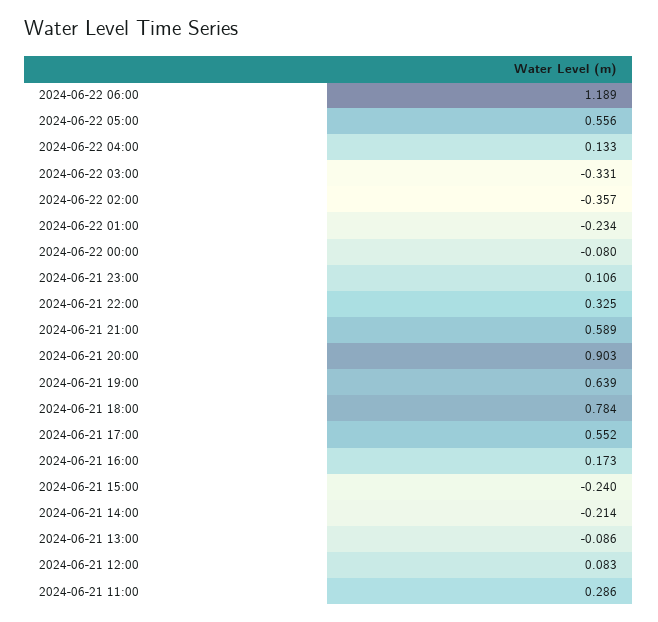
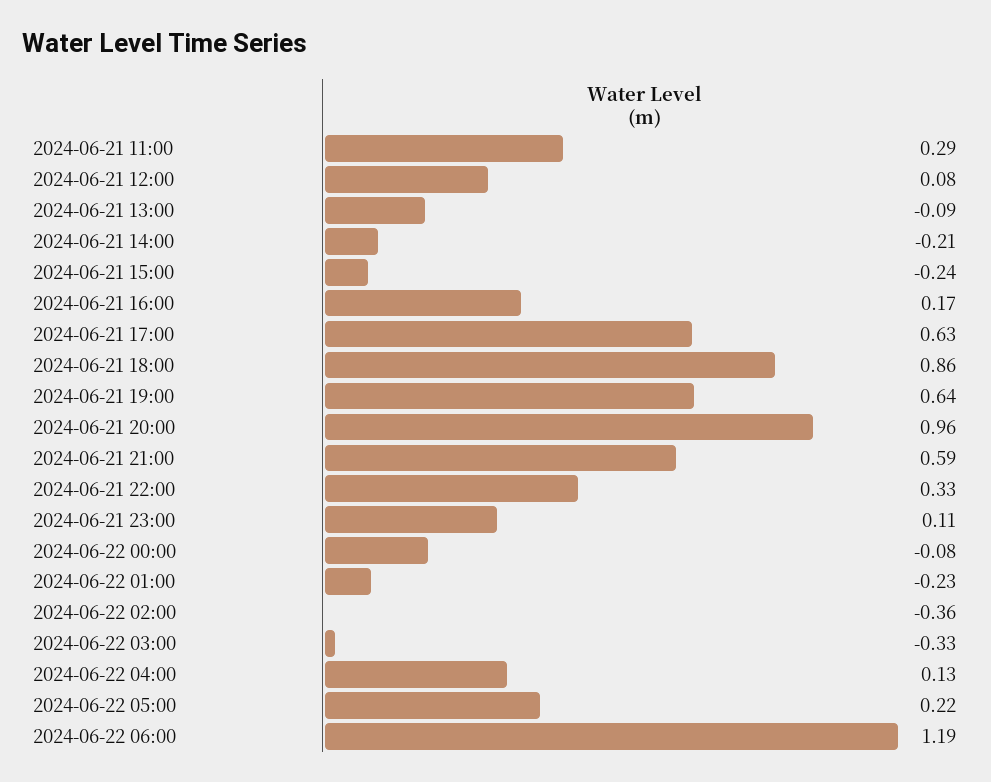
  {
    "2024-06-22 06:00": 1.189,
-   "2024-06-22 05:00": 0.556,
+   "2024-06-22 05:00": 0.22,
    "2024-06-22 04:00": 0.133,
    "2024-06-22 03:00": -0.331,
    "2024-06-22 02:00": -0.357,
    "2024-06-22 01:00": -0.234,
    "2024-06-22 00:00": -0.08,
    "2024-06-21 23:00": 0.106,
    "2024-06-21 22:00": 0.325,
    "2024-06-21 21:00": 0.589,
-   "2024-06-21 20:00": 0.903,
+   "2024-06-21 20:00": 0.96,
    "2024-06-21 19:00": 0.639,
-   "2024-06-21 18:00": 0.784,
+   "2024-06-21 18:00": 0.86,
-   "2024-06-21 17:00": 0.552,
+   "2024-06-21 17:00": 0.63,
    "2024-06-21 16:00": 0.173,
    "2024-06-21 15:00": -0.24,
    "2024-06-21 14:00": -0.214,
    "2024-06-21 13:00": -0.086,
    "2024-06-21 12:00": 0.083,
    "2024-06-21 11:00": 0.286
  }

